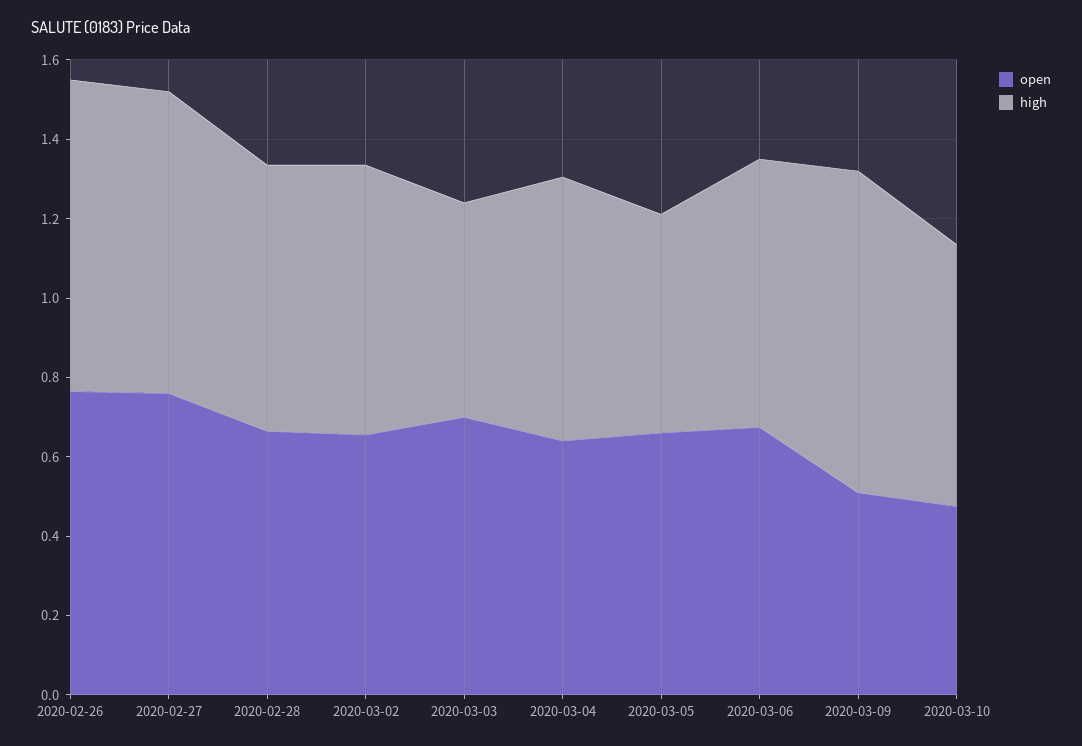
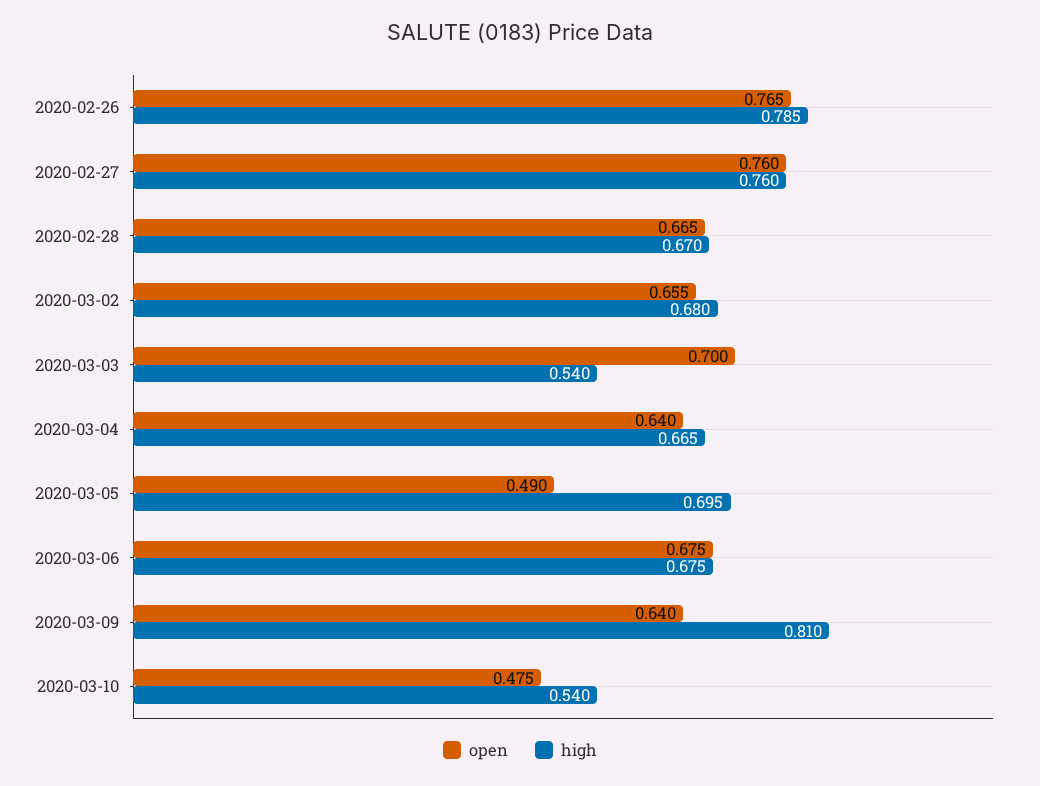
  {
    "open": {
      "2020-02-26": 0.765,
      "2020-02-27": 0.76,
      "2020-02-28": 0.665,
      "2020-03-02": 0.655,
      "2020-03-03": 0.7,
      "2020-03-04": 0.64,
-     "2020-03-05": 0.65,
+     "2020-03-05": 0.49,
      "2020-03-06": 0.675,
-     "2020-03-09": 0.5,
+     "2020-03-09": 0.64,
      "2020-03-10": 0.475
    },
    "high": {
      "2020-02-26": 0.785,
      "2020-02-27": 0.76,
      "2020-02-28": 0.67,
      "2020-03-02": 0.68,
      "2020-03-03": 0.54,
      "2020-03-04": 0.665,
-     "2020-03-05": 0.55,
+     "2020-03-05": 0.695,
      "2020-03-06": 0.675,
      "2020-03-09": 0.81,
-     "2020-03-10": 0.65
+     "2020-03-10": 0.54
    }
  }

